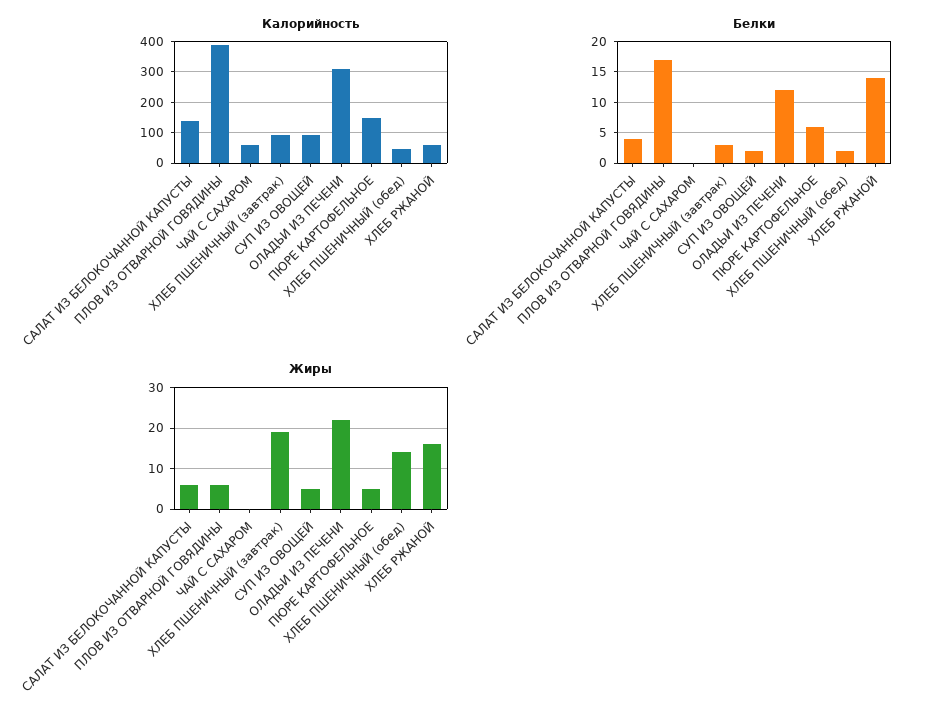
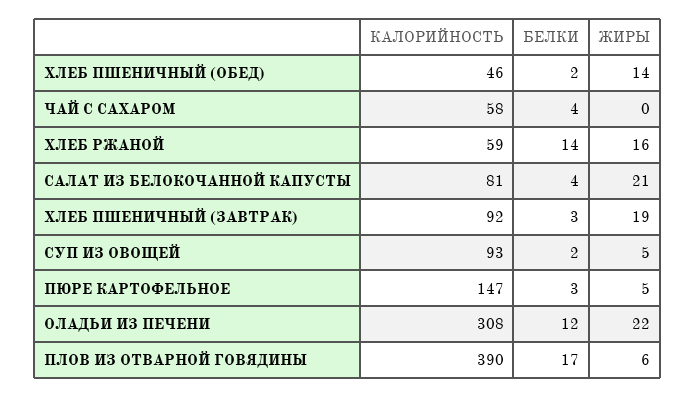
  {
    "Калорийность": {
-     "САЛАТ ИЗ БЕЛОКОЧАННОЙ КАПУСТЫ": 140,
+     "САЛАТ ИЗ БЕЛОКОЧАННОЙ КАПУСТЫ": 81,
      "ПЛОВ ИЗ ОТВАРНОЙ ГОВЯДИНЫ": 390,
      "ЧАЙ С САХАРОМ": 58,
      "ХЛЕБ ПШЕНИЧНЫЙ (завтрак)": 92,
      "СУП ИЗ ОВОЩЕЙ": 93,
      "ОЛАДЬИ ИЗ ПЕЧЕНИ": 308,
      "ПЮРЕ КАРТОФЕЛЬНОЕ": 147,
      "ХЛЕБ ПШЕНИЧНЫЙ (обед)": 46,
      "ХЛЕБ РЖАНОЙ": 59
    },
    "Белки": {
      "САЛАТ ИЗ БЕЛОКОЧАННОЙ КАПУСТЫ": 4,
      "ПЛОВ ИЗ ОТВАРНОЙ ГОВЯДИНЫ": 17,
-     "ЧАЙ С САХАРОМ": 0,
+     "ЧАЙ С САХАРОМ": 4,
      "ХЛЕБ ПШЕНИЧНЫЙ (завтрак)": 3,
      "СУП ИЗ ОВОЩЕЙ": 2,
      "ОЛАДЬИ ИЗ ПЕЧЕНИ": 12,
-     "ПЮРЕ КАРТОФЕЛЬНОЕ": 6,
+     "ПЮРЕ КАРТОФЕЛЬНОЕ": 3,
      "ХЛЕБ ПШЕНИЧНЫЙ (обед)": 2,
      "ХЛЕБ РЖАНОЙ": 14
    },
    "Жиры": {
-     "САЛАТ ИЗ БЕЛОКОЧАННОЙ КАПУСТЫ": 5,
+     "САЛАТ ИЗ БЕЛОКОЧАННОЙ КАПУСТЫ": 21,
      "ПЛОВ ИЗ ОТВАРНОЙ ГОВЯДИНЫ": 6,
      "ЧАЙ С САХАРОМ": 0,
      "ХЛЕБ ПШЕНИЧНЫЙ (завтрак)": 19,
      "СУП ИЗ ОВОЩЕЙ": 5,
      "ОЛАДЬИ ИЗ ПЕЧЕНИ": 22,
      "ПЮРЕ КАРТОФЕЛЬНОЕ": 5,
      "ХЛЕБ ПШЕНИЧНЫЙ (обед)": 14,
      "ХЛЕБ РЖАНОЙ": 16
    }
  }

